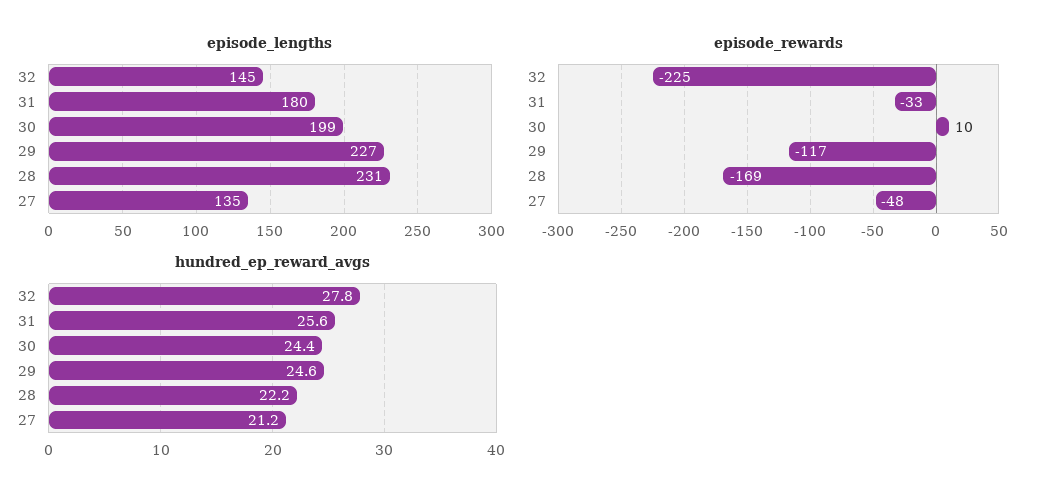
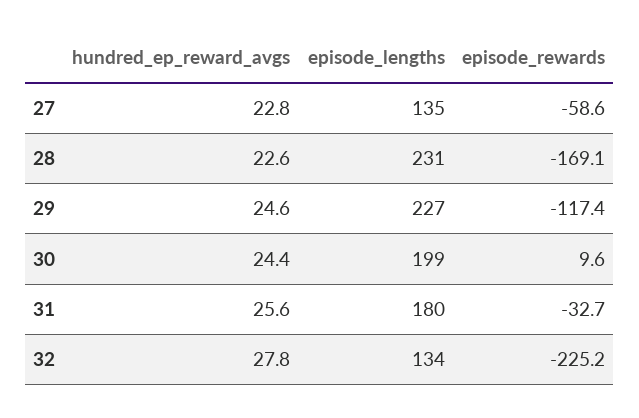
  {
    "episode_lengths": {
-     "32": 145,
+     "32": 134,
      "31": 180,
      "30": 199,
      "29": 227,
      "28": 231,
      "27": 135
    },
    "episode_rewards": {
      "32": -225.2,
      "31": -32.7,
      "30": 9.6,
      "29": -117.4,
      "28": -169.1,
-     "27": -48
+     "27": -58.6
    },
    "hundred_ep_reward_avgs": {
      "32": 27.8,
      "31": 25.6,
      "30": 24.4,
      "29": 24.6,
-     "28": 22.2,
+     "28": 22.6,
-     "27": 21.2
+     "27": 22.8
    }
  }

